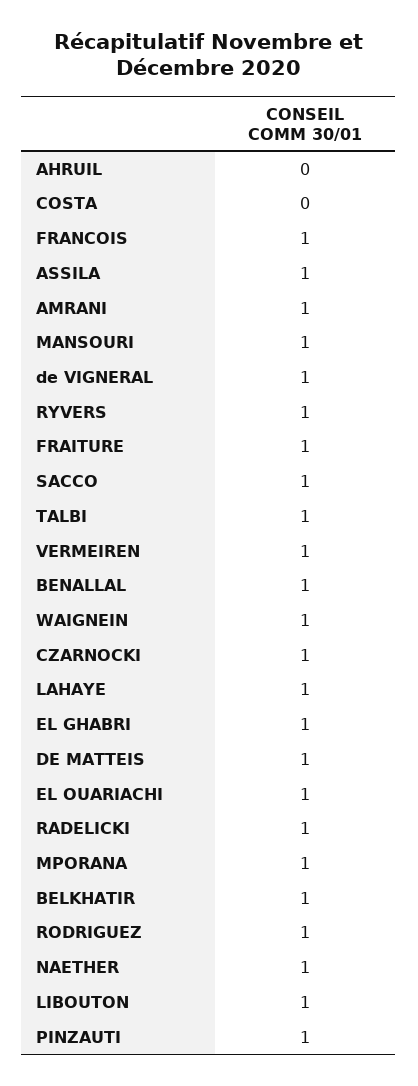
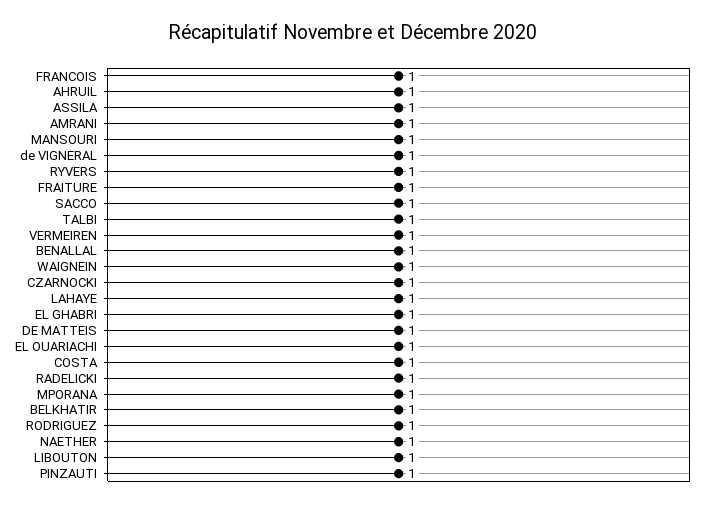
  {
-   "AHRUIL": 0,
+   "AHRUIL": 1,
-   "COSTA": 0,
+   "COSTA": 1,
    "FRANCOIS": 1,
    "ASSILA": 1,
    "AMRANI": 1,
    "MANSOURI": 1,
    "de VIGNERAL": 1,
    "RYVERS": 1,
    "FRAITURE": 1,
    "SACCO": 1,
    "TALBI": 1,
    "VERMEIREN": 1,
    "BENALLAL": 1,
    "WAIGNEIN": 1,
    "CZARNOCKI": 1,
    "LAHAYE": 1,
    "EL GHABRI": 1,
    "DE MATTEIS": 1,
    "EL OUARIACHI": 1,
    "RADELICKI": 1,
    "MPORANA": 1,
    "BELKHATIR": 1,
    "RODRIGUEZ": 1,
    "NAETHER": 1,
    "LIBOUTON": 1,
    "PINZAUTI": 1
  }

